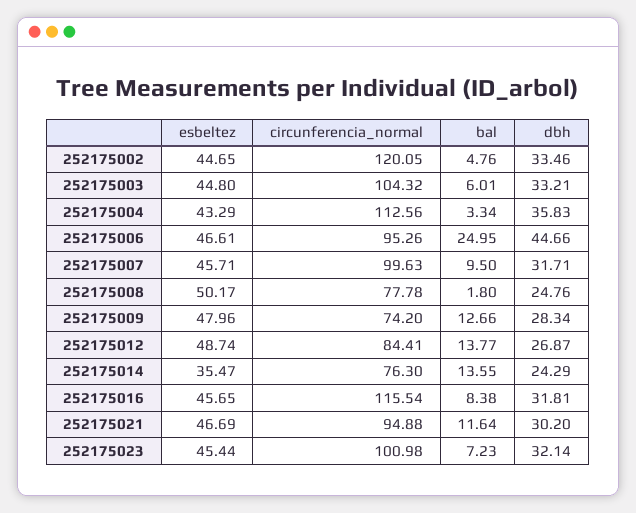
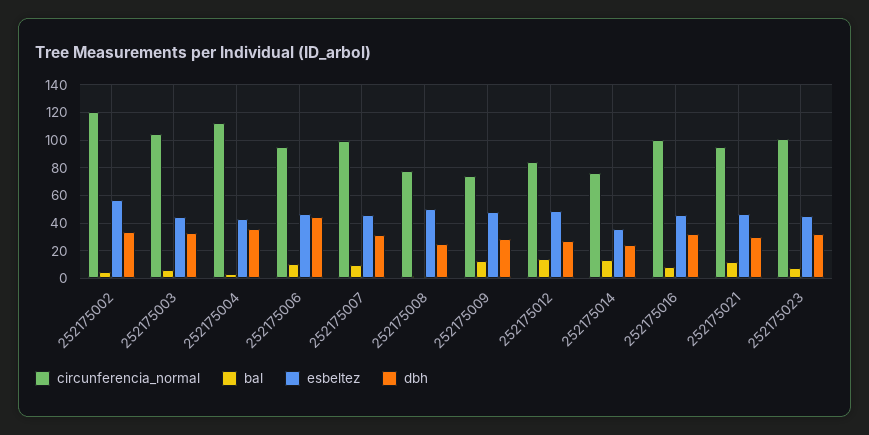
  {
    "esbeltez": {
-     "252175002": 44.65,
+     "252175002": 55,
      "252175003": 44.8,
      "252175004": 43.29,
      "252175006": 46.61,
      "252175007": 45.71,
      "252175008": 50.17,
      "252175009": 47.96,
      "252175012": 48.74,
      "252175014": 35.47,
      "252175016": 45.65,
      "252175021": 46.69,
      "252175023": 45.44
    },
    "circunferencia_normal": {
      "252175002": 120.05,
      "252175003": 104.32,
      "252175004": 112.56,
      "252175006": 95.26,
      "252175007": 99.63,
      "252175008": 77.78,
      "252175009": 74.2,
      "252175012": 84.41,
      "252175014": 76.3,
-     "252175016": 115.54,
+     "252175016": 100,
      "252175021": 94.88,
      "252175023": 100.98
    },
    "bal": {
      "252175002": 4.76,
      "252175003": 6.01,
      "252175004": 3.34,
-     "252175006": 24.95,
+     "252175006": 10,
      "252175007": 9.5,
      "252175008": 1.8,
      "252175009": 12.66,
      "252175012": 13.77,
      "252175014": 13.55,
      "252175016": 8.38,
      "252175021": 11.64,
      "252175023": 7.23
    },
    "dbh": {
      "252175002": 33.46,
      "252175003": 33.21,
      "252175004": 35.83,
      "252175006": 44.66,
      "252175007": 31.71,
      "252175008": 24.76,
      "252175009": 28.34,
      "252175012": 26.87,
      "252175014": 24.29,
      "252175016": 31.81,
      "252175021": 30.2,
      "252175023": 32.14
    }
  }

